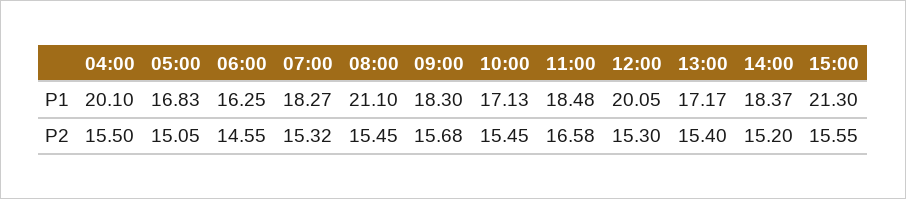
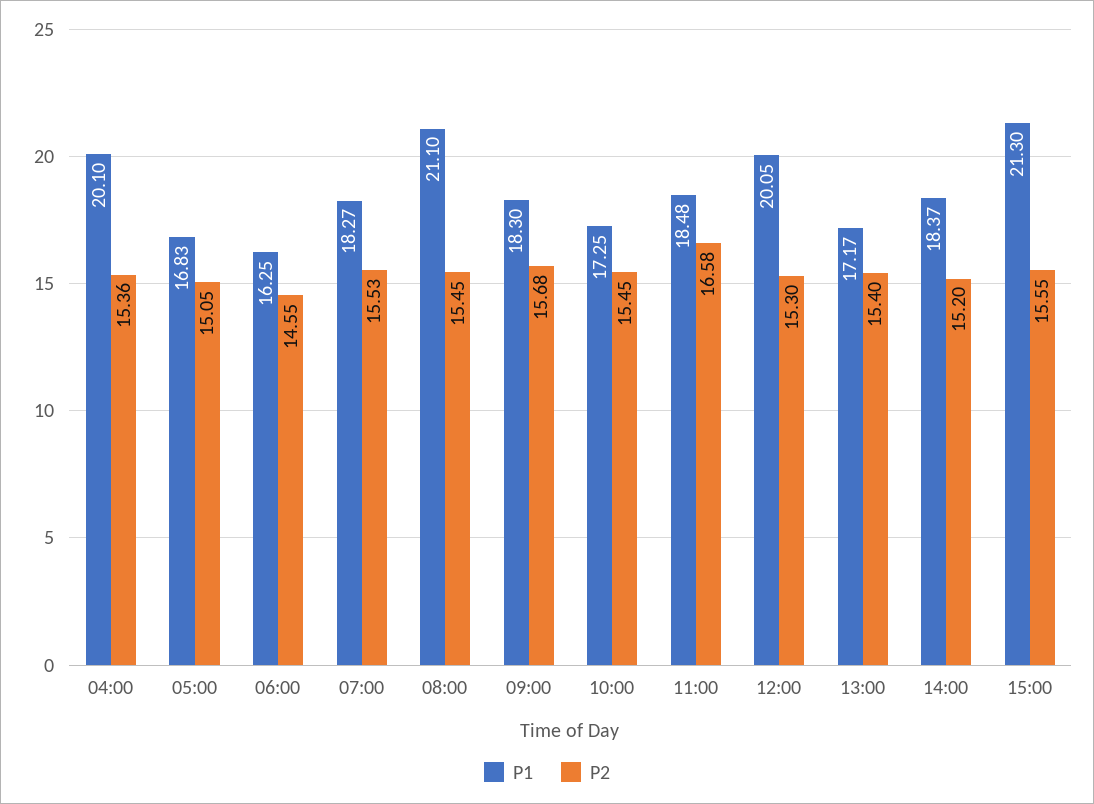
  {
    "P1": {
      "04:00": 20.1,
      "05:00": 16.83,
      "06:00": 16.25,
      "07:00": 18.27,
      "08:00": 21.1,
      "09:00": 18.3,
-     "10:00": 17.13,
+     "10:00": 17.25,
      "11:00": 18.48,
      "12:00": 20.05,
      "13:00": 17.17,
      "14:00": 18.37,
      "15:00": 21.3
    },
    "P2": {
-     "04:00": 15.5,
+     "04:00": 15.36,
      "05:00": 15.05,
      "06:00": 14.55,
-     "07:00": 15.32,
+     "07:00": 15.53,
      "08:00": 15.45,
      "09:00": 15.68,
      "10:00": 15.45,
      "11:00": 16.58,
      "12:00": 15.3,
      "13:00": 15.4,
      "14:00": 15.2,
      "15:00": 15.55
    }
  }

